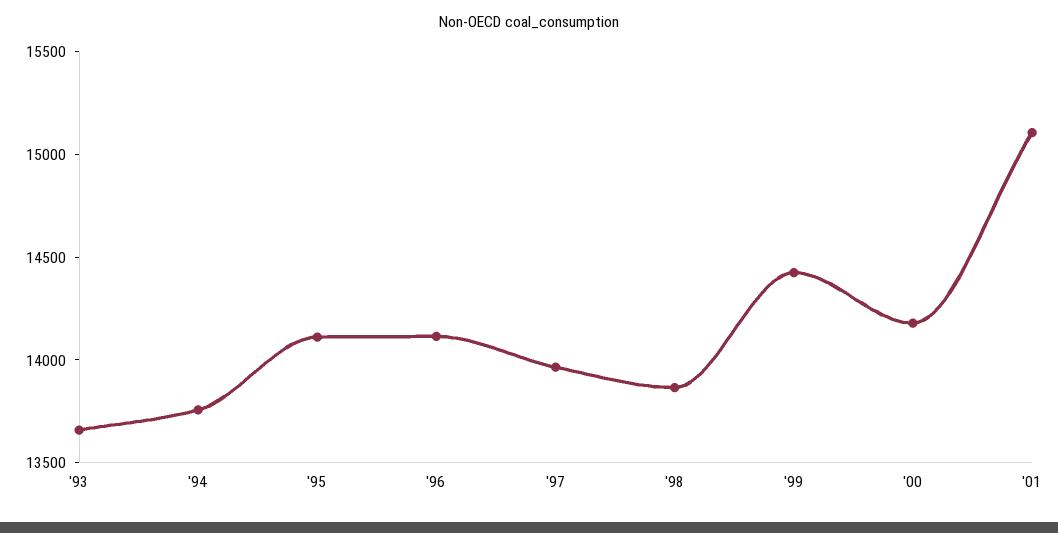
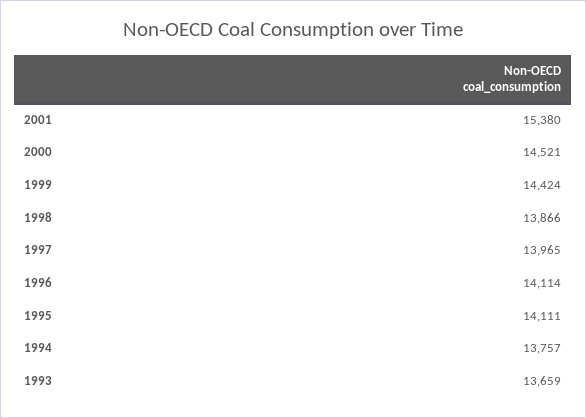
  {
    "'93": 13659,
    "'94": 13757,
    "'95": 14111,
    "'96": 14114,
    "'97": 13965,
    "'98": 13866,
    "'99": 14424,
-   "'00": 14200,
+   "'00": 14521,
-   "'01": 15100
+   "'01": 15380
  }

